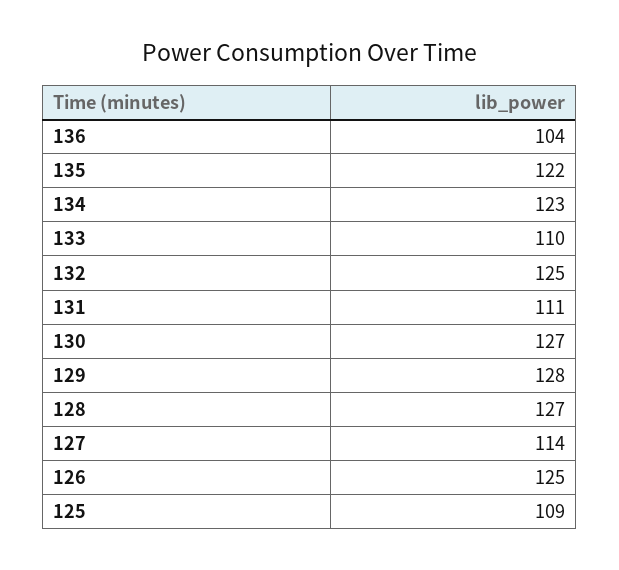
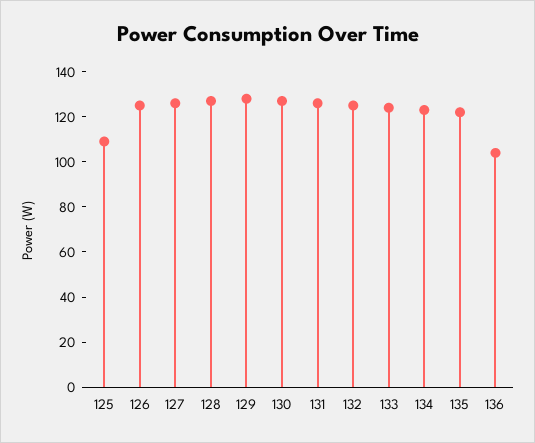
  {
    "136": 104,
    "135": 122,
    "134": 123,
-   "133": 110,
+   "133": 125,
    "132": 125,
-   "131": 111,
+   "131": 125,
    "130": 127,
    "129": 128,
    "128": 127,
-   "127": 114,
+   "127": 125,
    "126": 125,
    "125": 109
  }

